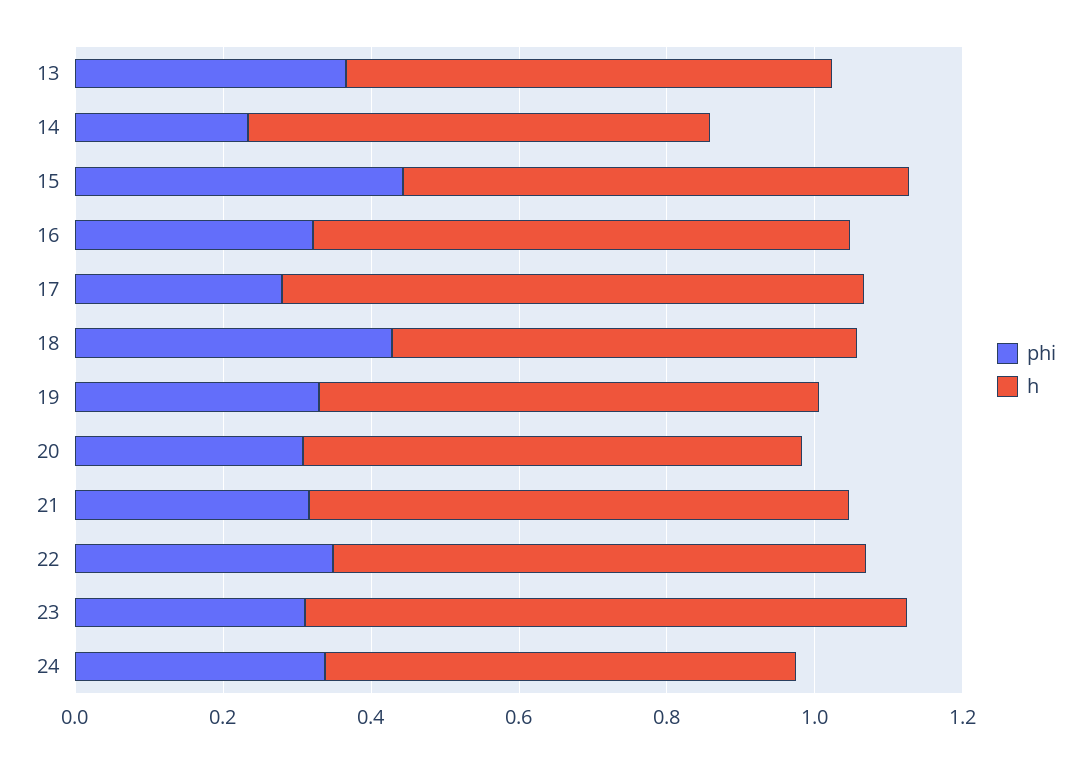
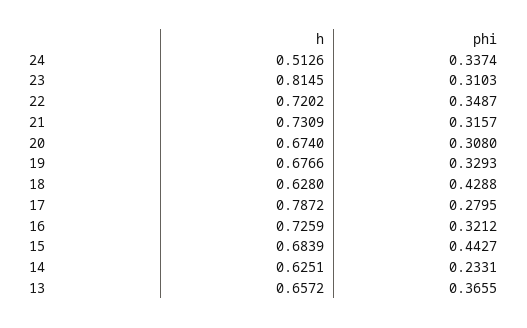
  {
    "phi": {
      "13": 0.3655,
      "14": 0.2331,
      "15": 0.4427,
      "16": 0.3212,
      "17": 0.2795,
      "18": 0.4288,
      "19": 0.3293,
      "20": 0.308,
      "21": 0.3157,
      "22": 0.3487,
      "23": 0.3103,
      "24": 0.3374
    },
    "h": {
      "13": 0.6572,
      "14": 0.6251,
      "15": 0.6839,
      "16": 0.7259,
      "17": 0.7872,
      "18": 0.628,
      "19": 0.6766,
      "20": 0.674,
      "21": 0.7309,
      "22": 0.7202,
      "23": 0.8145,
-     "24": 0.65
+     "24": 0.5126
    }
  }

